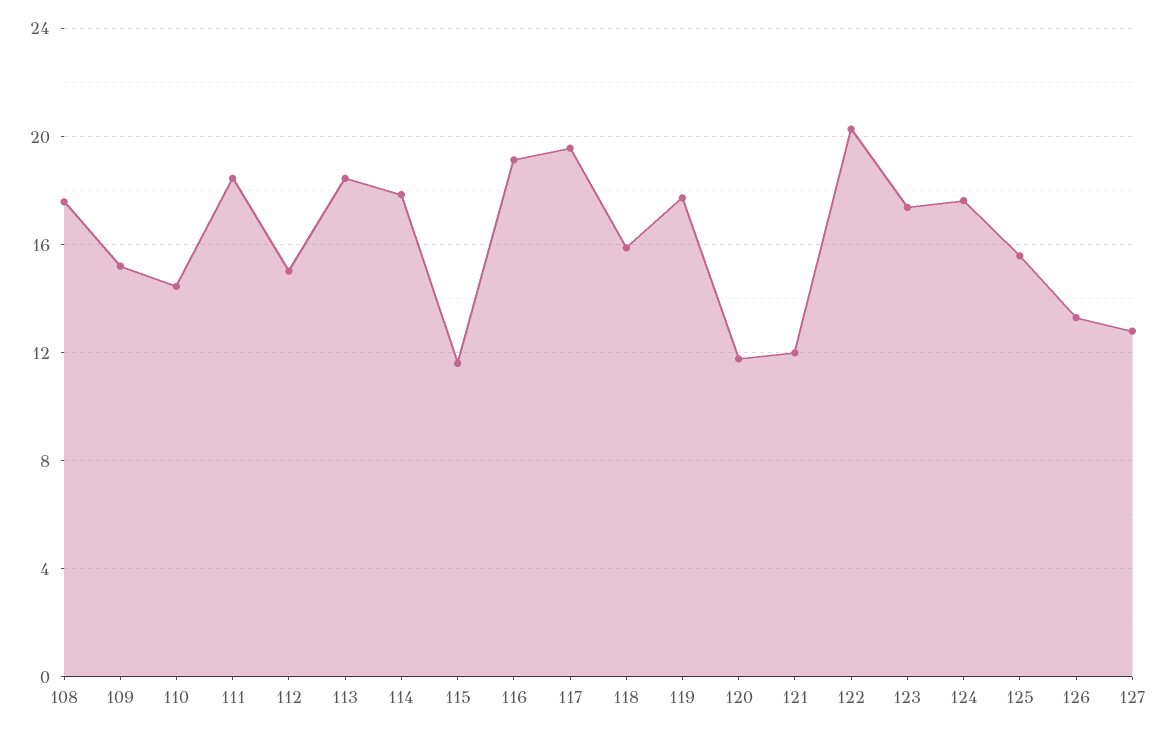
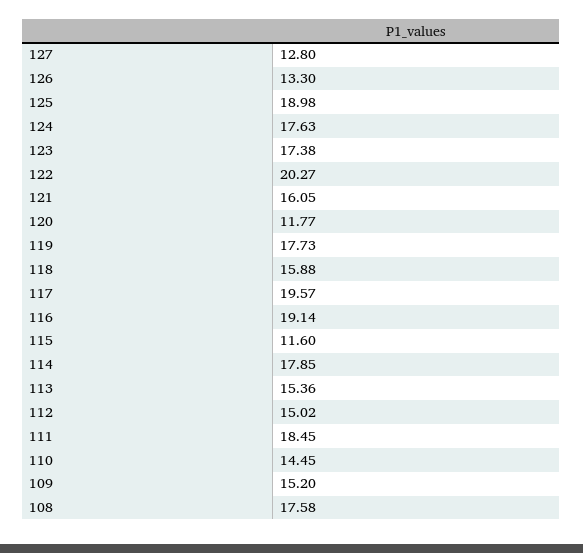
  {
    "108": 17.58,
    "109": 15.2,
    "110": 14.45,
    "111": 18.45,
    "112": 15.02,
-   "113": 18.5,
+   "113": 15.36,
    "114": 17.85,
    "115": 11.6,
    "116": 19.14,
    "117": 19.57,
    "118": 15.88,
    "119": 17.73,
    "120": 11.77,
-   "121": 12,
+   "121": 16.05,
    "122": 20.27,
    "123": 17.38,
    "124": 17.63,
-   "125": 15.5,
+   "125": 18.98,
    "126": 13.3,
    "127": 12.8
  }

